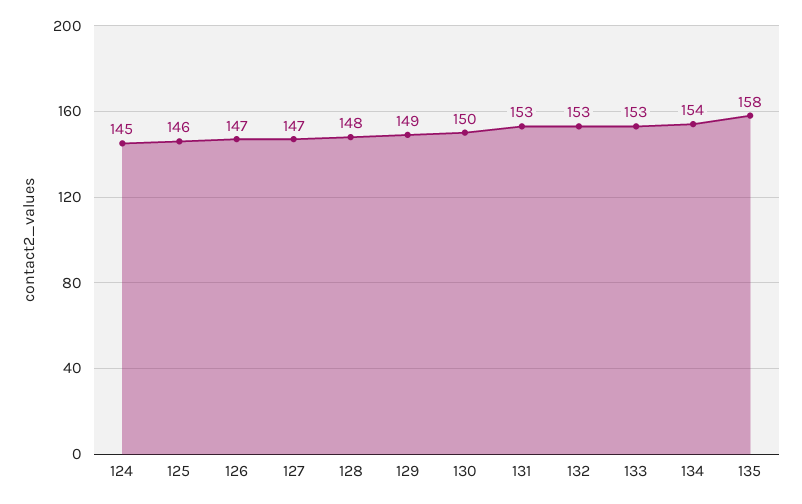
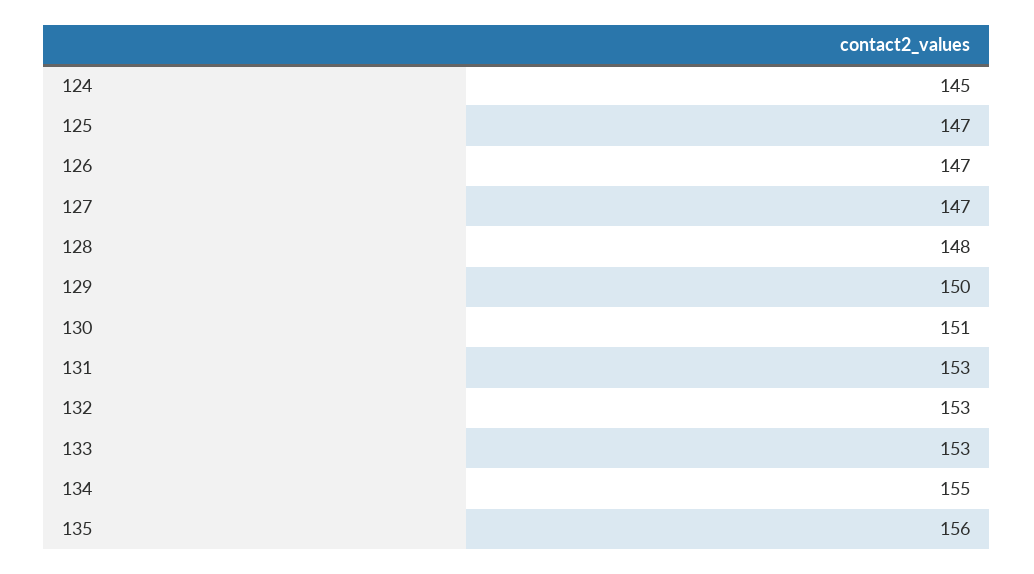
  {
    "124": 145,
-   "125": 146,
+   "125": 147,
    "126": 147,
    "127": 147,
    "128": 148,
-   "129": 149,
+   "129": 150,
-   "130": 150,
+   "130": 151,
    "131": 153,
    "132": 153,
    "133": 153,
-   "134": 154,
+   "134": 155,
-   "135": 158
+   "135": 156
  }

